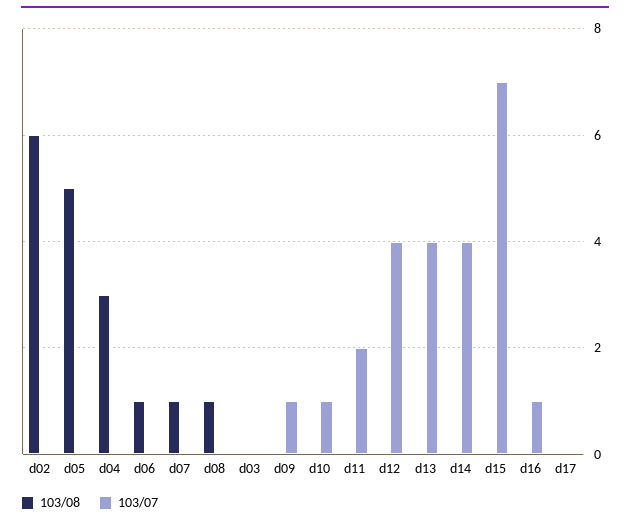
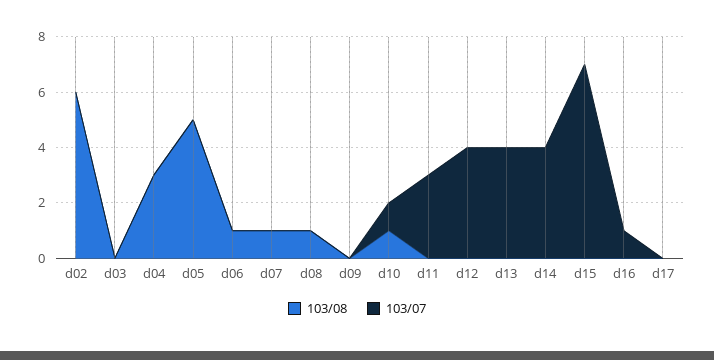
  {
    "103/08": {
      "d02": 6,
      "d05": 5,
      "d04": 3,
      "d06": 1,
      "d07": 1,
      "d08": 1,
      "d03": 0,
      "d09": 0,
-     "d10": 0,
+     "d10": 1,
      "d11": 0,
      "d12": 0,
      "d13": 0,
      "d14": 0,
      "d15": 0,
      "d16": 0,
      "d17": 0
    },
    "103/07": {
      "d02": 0,
      "d05": 0,
      "d04": 0,
      "d06": 0,
      "d07": 0,
      "d08": 0,
      "d03": 0,
-     "d09": 1,
+     "d09": 0,
      "d10": 1,
-     "d11": 2,
+     "d11": 3,
      "d12": 4,
      "d13": 4,
      "d14": 4,
      "d15": 7,
      "d16": 1,
      "d17": 0
    }
  }

